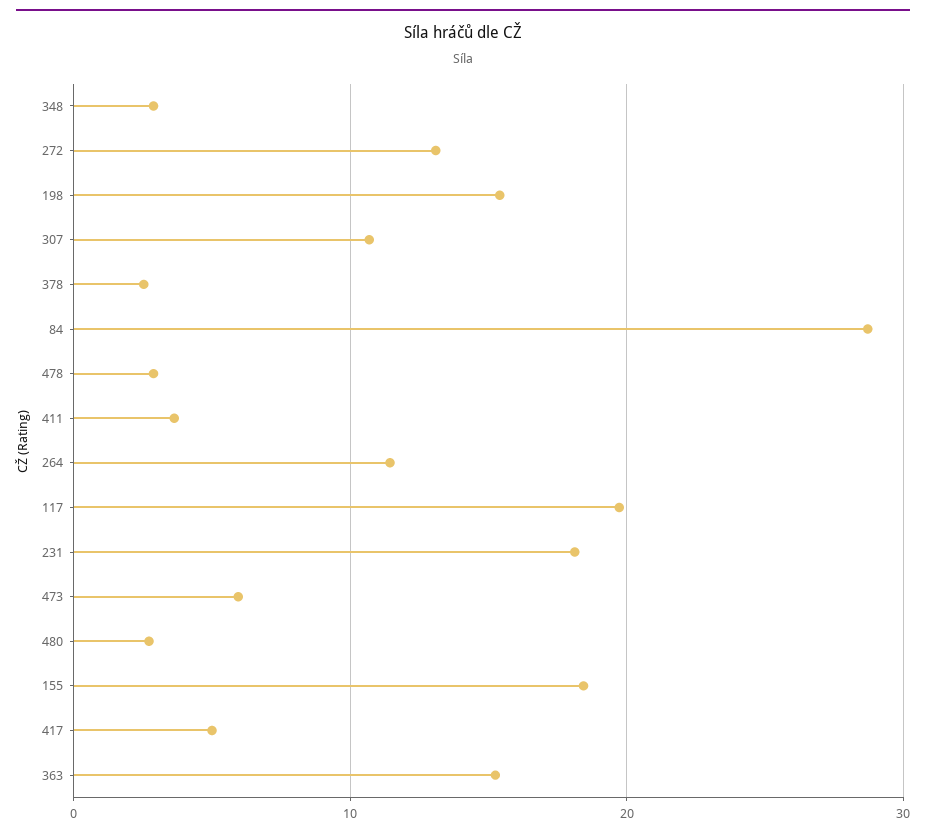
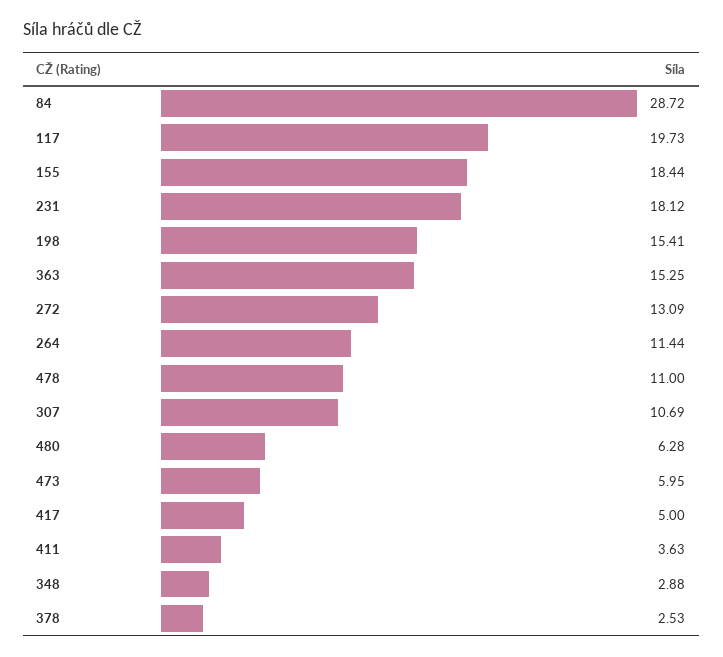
  {
    "348": 2.88,
    "272": 13.09,
    "198": 15.41,
    "307": 10.69,
    "378": 2.53,
    "84": 28.72,
-   "478": 3,
+   "478": 11,
    "411": 3.63,
    "264": 11.44,
    "117": 19.73,
    "231": 18.12,
    "473": 5.95,
-   "480": 3,
+   "480": 6.28,
    "155": 18.44,
    "417": 5,
    "363": 15.25
  }

